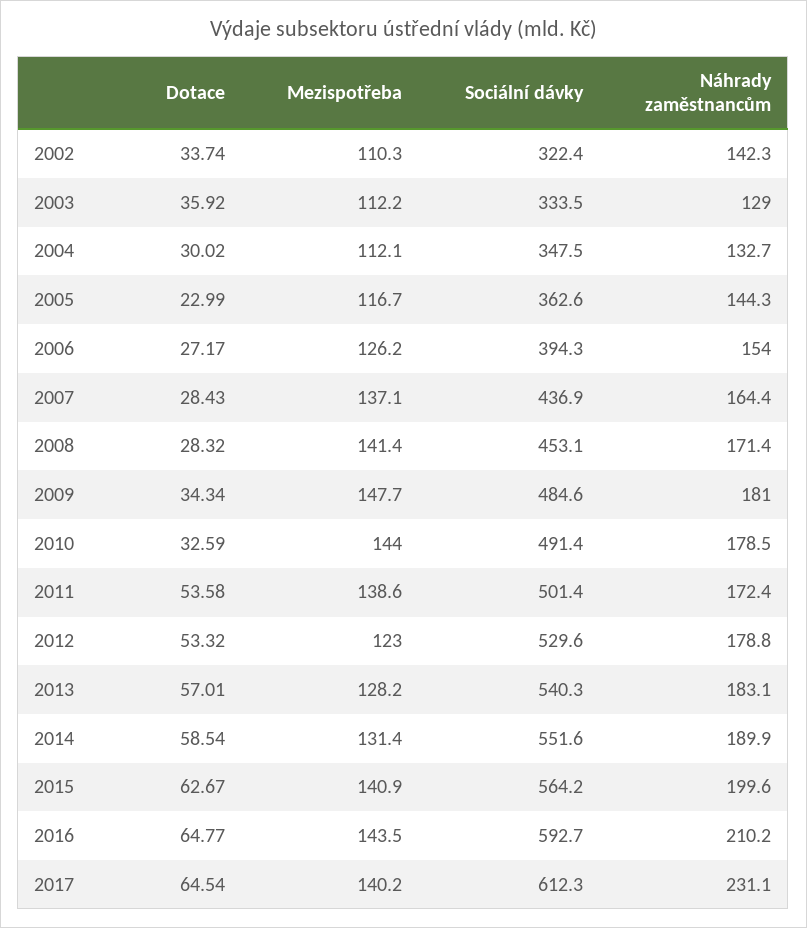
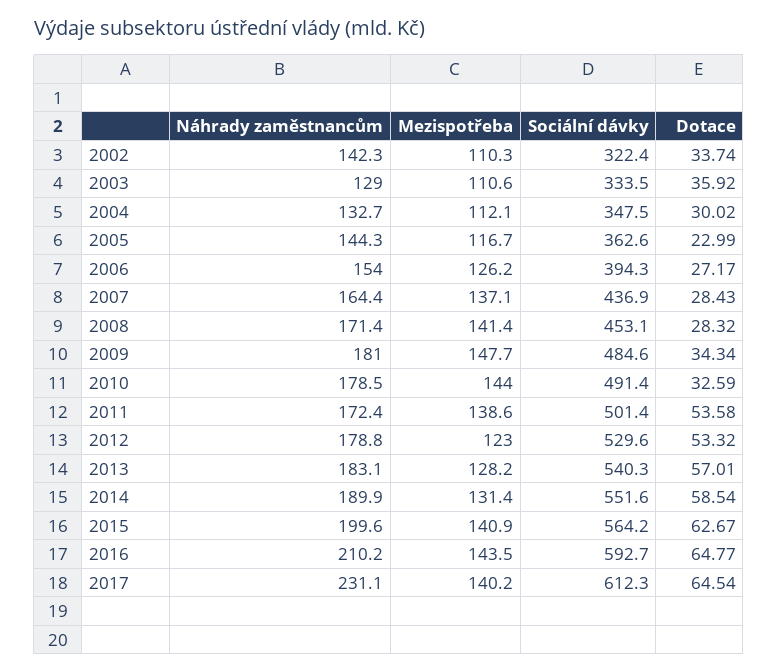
  {
    "Dotace": {
      "2002": 33.74,
      "2003": 35.92,
      "2004": 30.02,
      "2005": 22.99,
      "2006": 27.17,
      "2007": 28.43,
      "2008": 28.32,
      "2009": 34.34,
      "2010": 32.59,
      "2011": 53.58,
      "2012": 53.32,
      "2013": 57.01,
      "2014": 58.54,
      "2015": 62.67,
      "2016": 64.77,
      "2017": 64.54
    },
    "Mezispotřeba": {
      "2002": 110.3,
-     "2003": 112.2,
+     "2003": 110.6,
      "2004": 112.1,
      "2005": 116.7,
      "2006": 126.2,
      "2007": 137.1,
      "2008": 141.4,
      "2009": 147.7,
      "2010": 144,
      "2011": 138.6,
      "2012": 123,
      "2013": 128.2,
      "2014": 131.4,
      "2015": 140.9,
      "2016": 143.5,
      "2017": 140.2
    },
    "Sociální dávky": {
      "2002": 322.4,
      "2003": 333.5,
      "2004": 347.5,
      "2005": 362.6,
      "2006": 394.3,
      "2007": 436.9,
      "2008": 453.1,
      "2009": 484.6,
      "2010": 491.4,
      "2011": 501.4,
      "2012": 529.6,
      "2013": 540.3,
      "2014": 551.6,
      "2015": 564.2,
      "2016": 592.7,
      "2017": 612.3
    },
    "Náhrady zaměstnancům": {
      "2002": 142.3,
      "2003": 129,
      "2004": 132.7,
      "2005": 144.3,
      "2006": 154,
      "2007": 164.4,
      "2008": 171.4,
      "2009": 181,
      "2010": 178.5,
      "2011": 172.4,
      "2012": 178.8,
      "2013": 183.1,
      "2014": 189.9,
      "2015": 199.6,
      "2016": 210.2,
      "2017": 231.1
    }
  }

